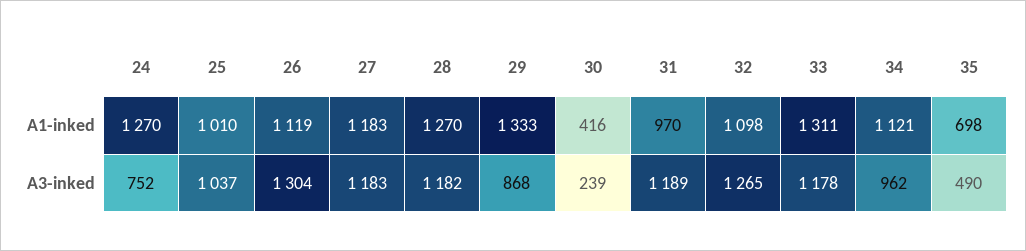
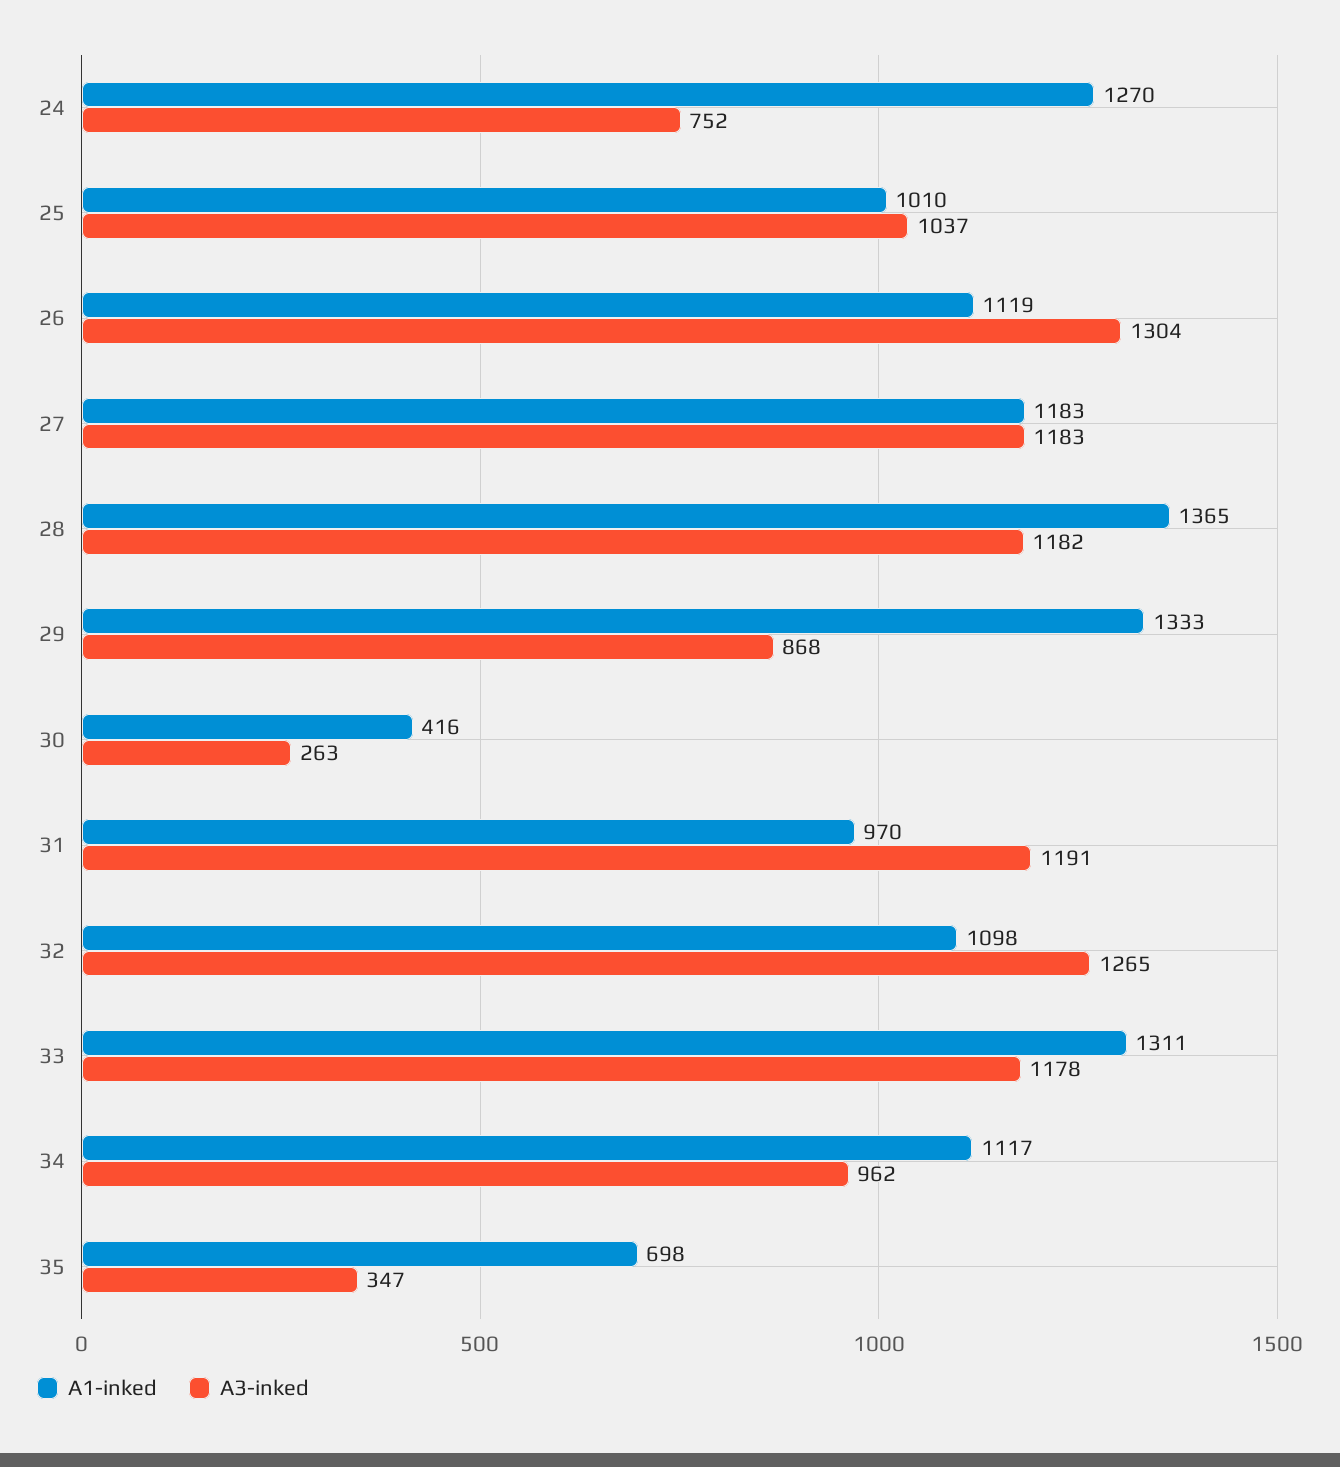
  {
    "A1-inked": {
      "24": 1270,
      "25": 1010,
      "26": 1119,
      "27": 1183,
-     "28": 1270,
+     "28": 1365,
      "29": 1333,
      "30": 416,
      "31": 970,
      "32": 1098,
      "33": 1311,
-     "34": 1121,
+     "34": 1117,
      "35": 698
    },
    "A3-inked": {
      "24": 752,
      "25": 1037,
      "26": 1304,
      "27": 1183,
      "28": 1182,
      "29": 868,
-     "30": 239,
+     "30": 263,
-     "31": 1189,
+     "31": 1191,
      "32": 1265,
      "33": 1178,
      "34": 962,
-     "35": 490
+     "35": 347
    }
  }

